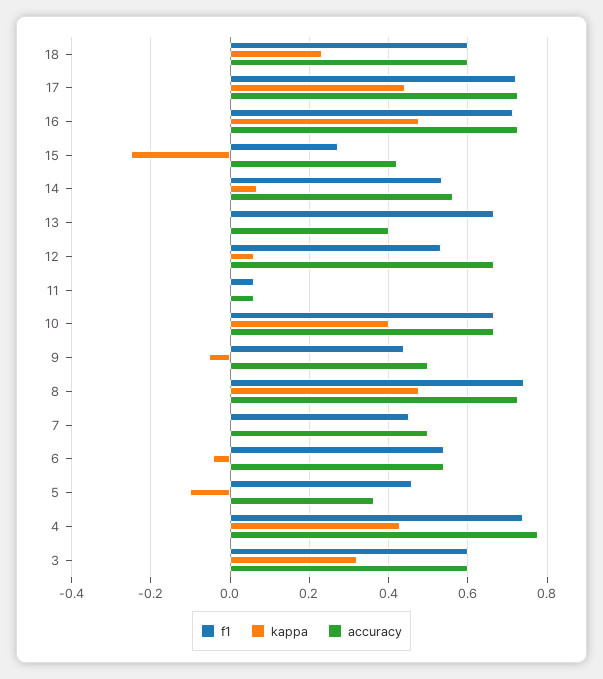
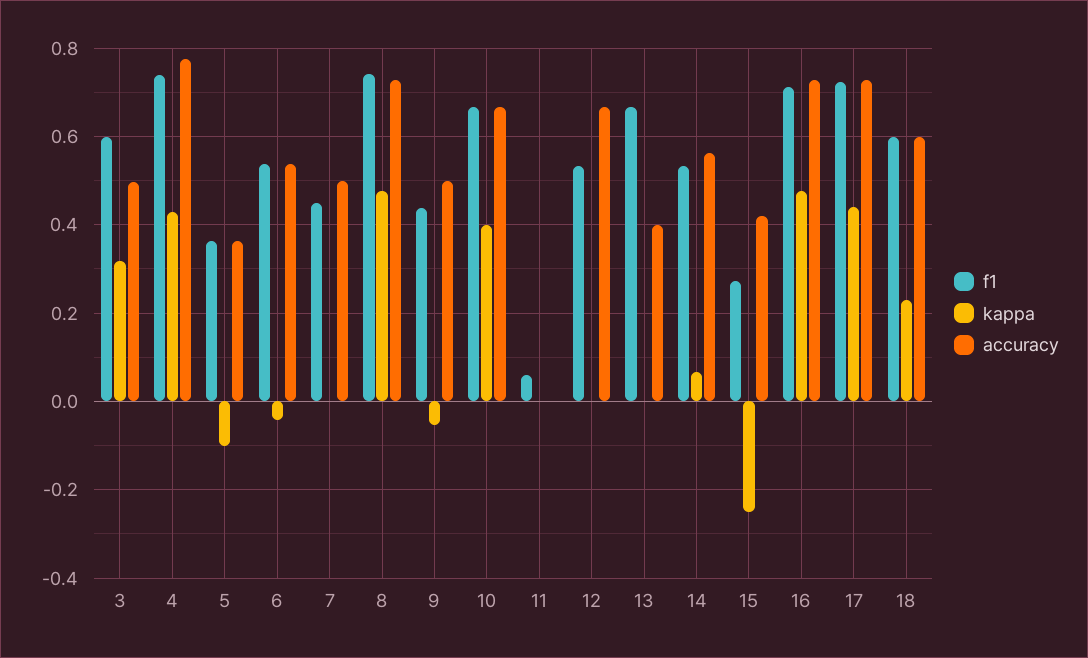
  {
    "f1": {
      "18": 0.6,
      "17": 0.72,
      "16": 0.72,
      "15": 0.28,
      "14": 0.54,
      "13": 0.66,
      "12": 0.54,
      "11": 0.06,
      "10": 0.66,
      "9": 0.44,
      "8": 0.74,
      "7": 0.46,
      "6": 0.54,
-     "5": 0.46,
+     "5": 0.36,
      "4": 0.74,
      "3": 0.6
    },
    "kappa": {
      "18": 0.24,
      "17": 0.44,
      "16": 0.48,
      "15": -0.26,
      "14": 0.06,
      "13": 0,
-     "12": 0.06,
+     "12": 0,
      "11": 0,
      "10": 0.4,
      "9": -0.06,
      "8": 0.48,
      "7": 0,
      "6": -0.04,
      "5": -0.1,
      "4": 0.42,
      "3": 0.32
    },
    "accuracy": {
      "18": 0.6,
      "17": 0.72,
      "16": 0.72,
      "15": 0.42,
      "14": 0.56,
      "13": 0.4,
      "12": 0.66,
-     "11": 0.06,
+     "11": 0,
      "10": 0.66,
      "9": 0.5,
      "8": 0.72,
      "7": 0.5,
      "6": 0.54,
      "5": 0.36,
      "4": 0.78,
-     "3": 0.6
+     "3": 0.5
    }
  }

